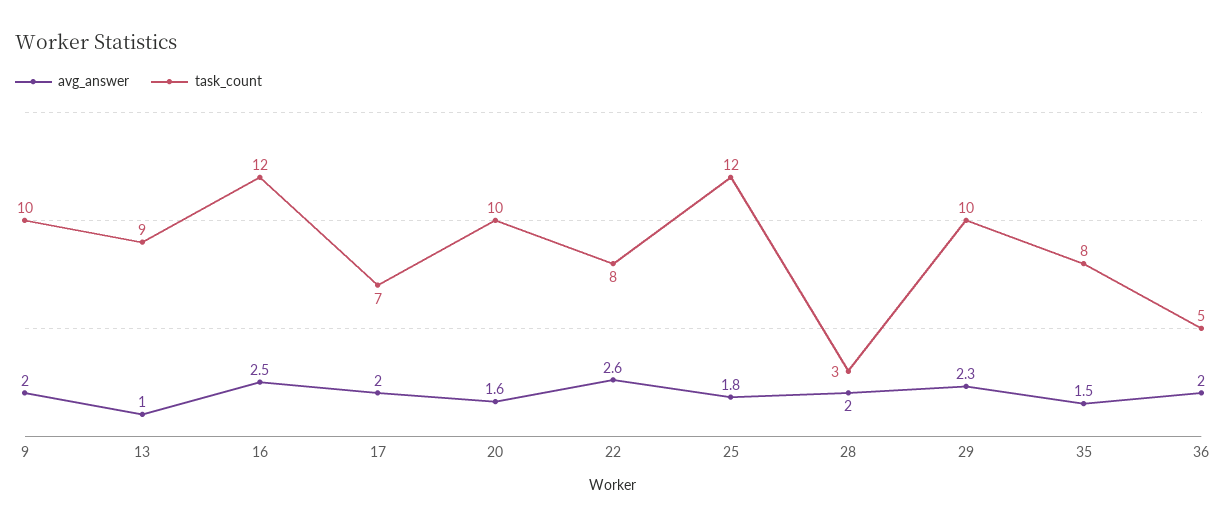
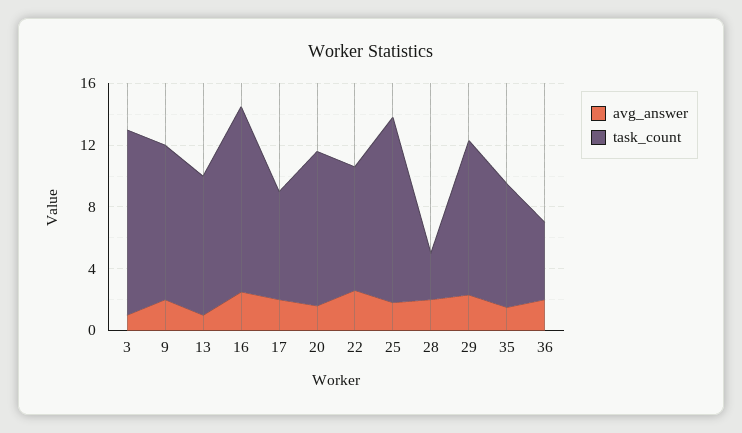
  {
    "avg_answer": {
      "9": 2,
      "13": 1,
      "16": 2.5,
      "17": 2,
      "20": 1.6,
      "22": 2.6,
      "25": 1.8,
      "28": 2,
      "29": 2.3,
      "35": 1.5,
-     "36": 2
+     "36": 2,
+     "3": 1
    },
    "task_count": {
      "9": 10,
      "13": 9,
      "16": 12,
      "17": 7,
      "20": 10,
      "22": 8,
      "25": 12,
      "28": 3,
      "29": 10,
      "35": 8,
-     "36": 5
+     "36": 5,
+     "3": 12
    }
  }

